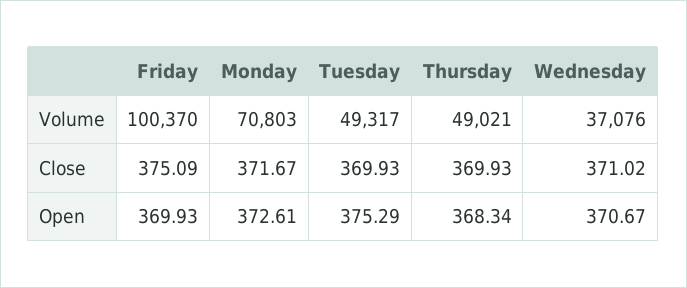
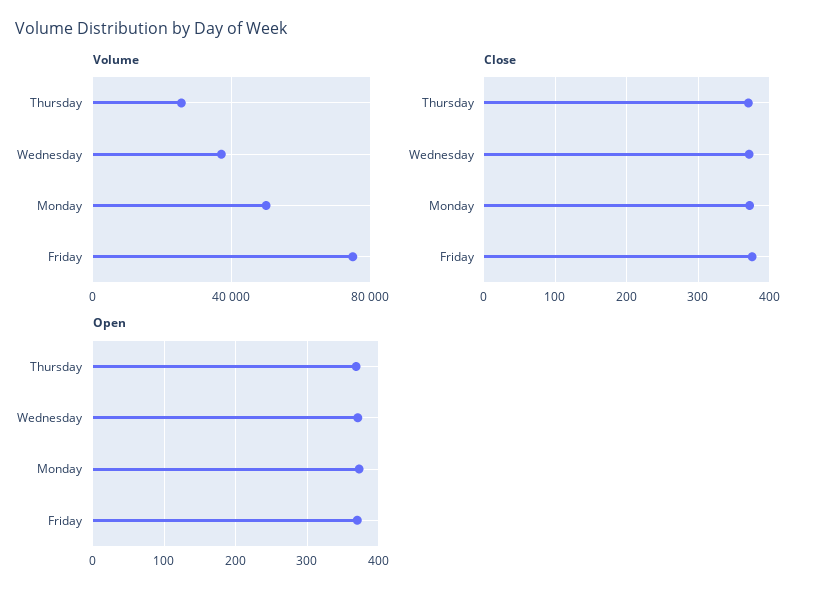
  {
    "Volume": {
-     "Friday": 100370,
+     "Friday": 75000,
-     "Monday": 70803,
+     "Monday": 50000,
-     "Tuesday": 49317,
-     "Thursday": 49021,
+     "Thursday": 25000,
      "Wednesday": 37076
    },
    "Close": {
      "Friday": 375.09,
      "Monday": 371.67,
-     "Tuesday": 369.93,
      "Thursday": 369.93,
      "Wednesday": 371.02
    },
    "Open": {
      "Friday": 369.93,
      "Monday": 372.61,
-     "Tuesday": 375.29,
      "Thursday": 368.34,
      "Wednesday": 370.67
    }
  }

